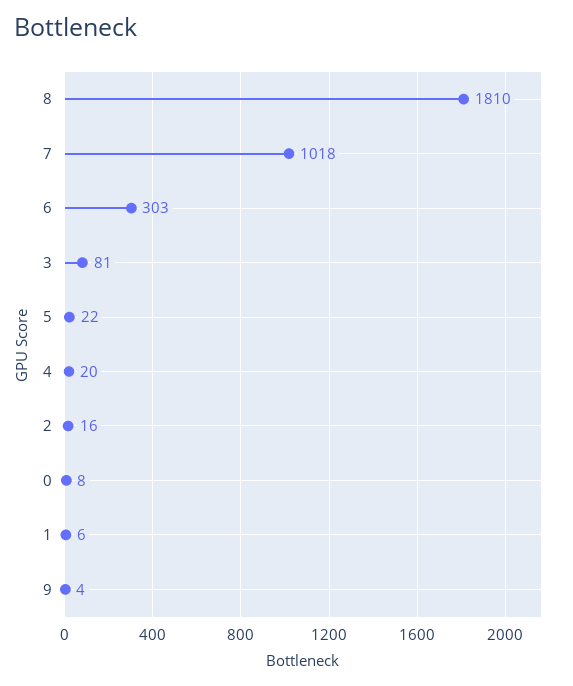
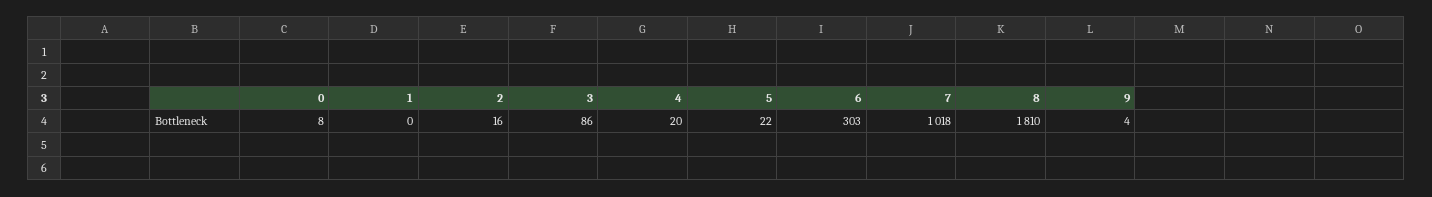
  {
    "8": 1810,
    "7": 1018,
    "6": 303,
-   "3": 81,
+   "3": 86,
    "5": 22,
    "4": 20,
    "2": 16,
    "0": 8,
-   "1": 6,
+   "1": 0,
    "9": 4
  }

